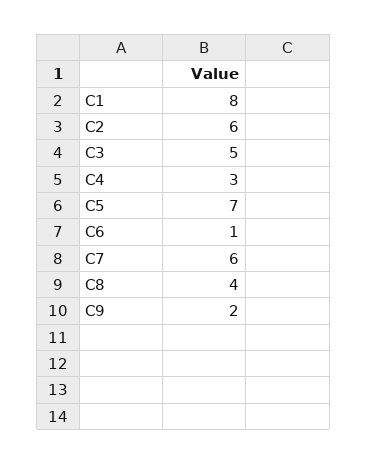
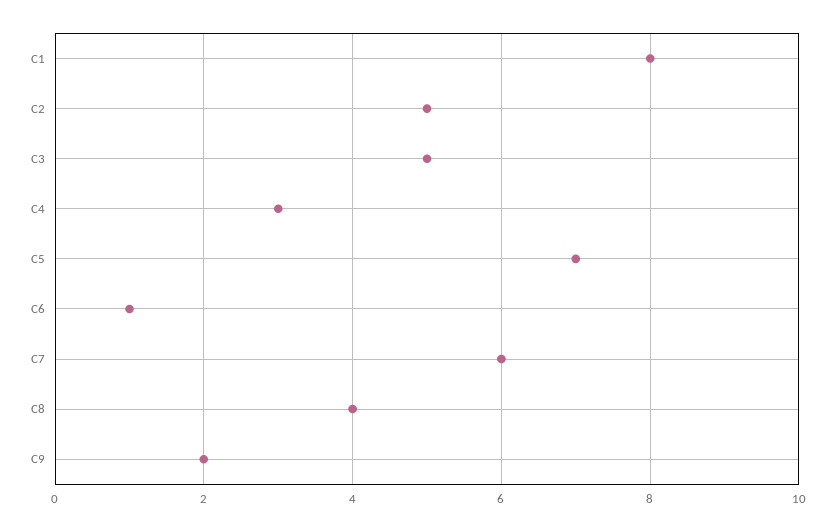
  {
    "C1": 8,
-   "C2": 6,
+   "C2": 5,
    "C3": 5,
    "C4": 3,
    "C5": 7,
    "C6": 1,
    "C7": 6,
    "C8": 4,
    "C9": 2
  }

